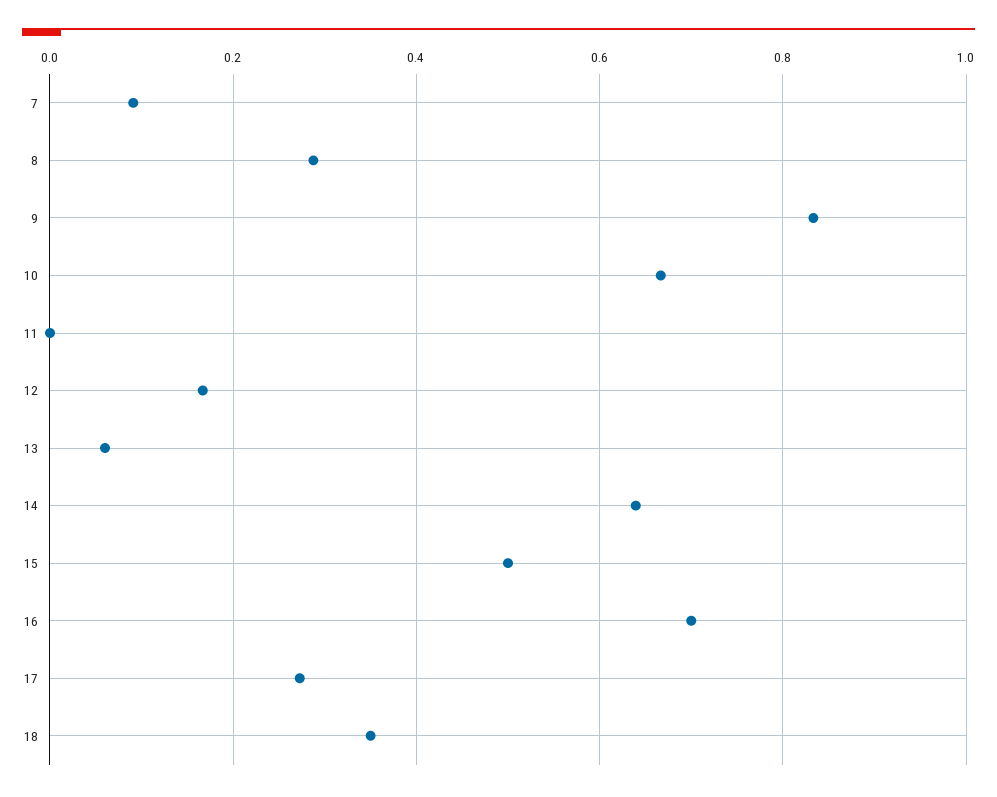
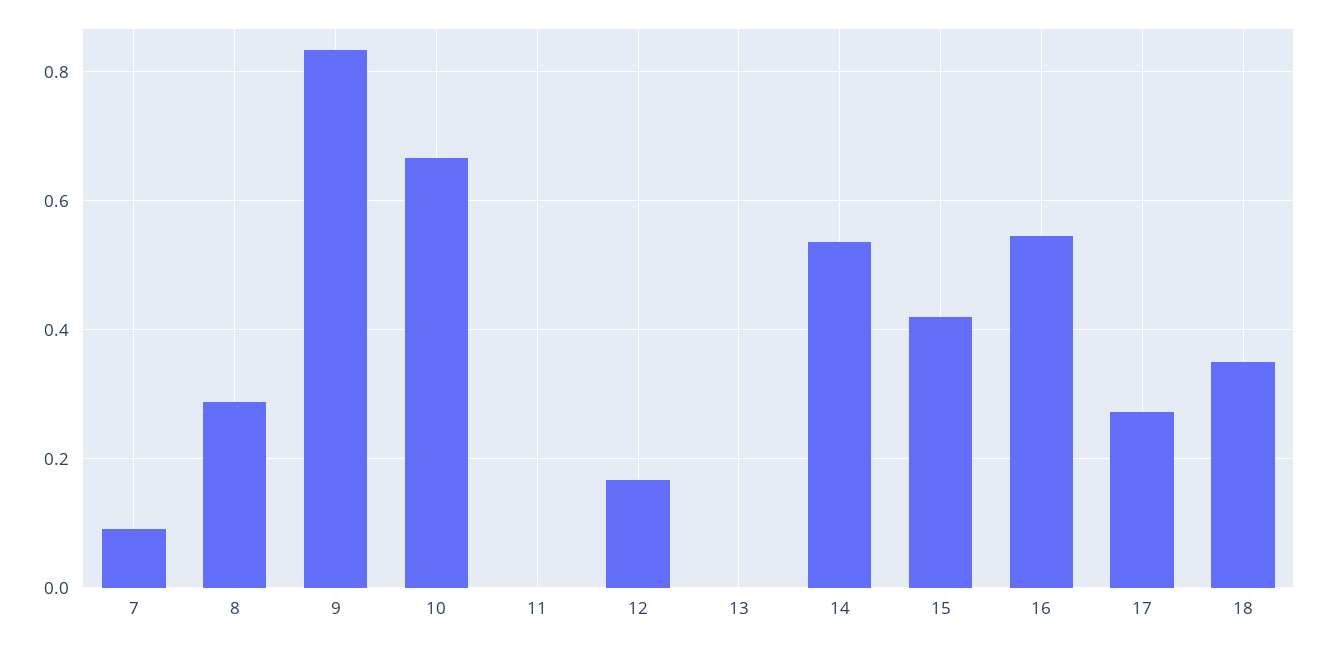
  {
    "7": 0.1,
    "8": 0.28,
    "9": 0.84,
    "10": 0.66,
    "11": 0,
    "12": 0.16,
-   "13": 0.06,
+   "13": 0,
-   "14": 0.64,
+   "14": 0.54,
-   "15": 0.5,
+   "15": 0.42,
-   "16": 0.7,
+   "16": 0.54,
    "17": 0.28,
    "18": 0.36
  }

